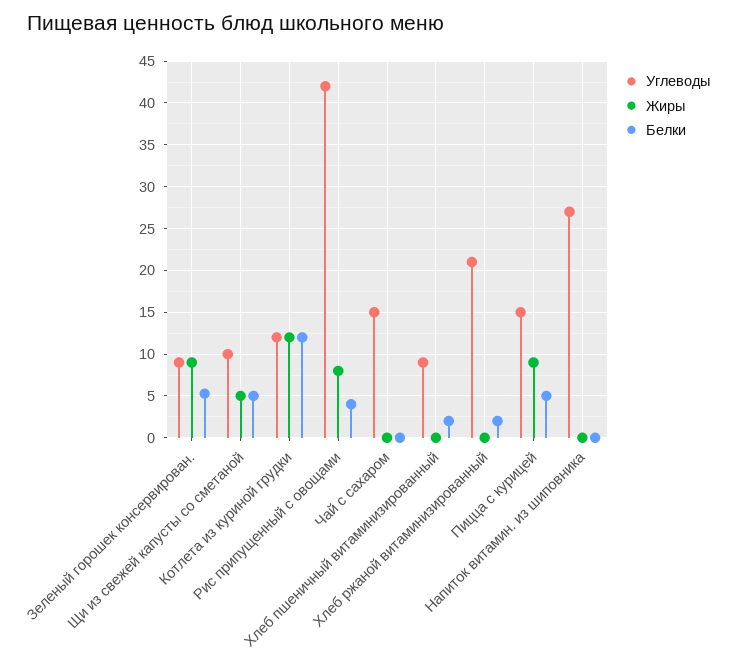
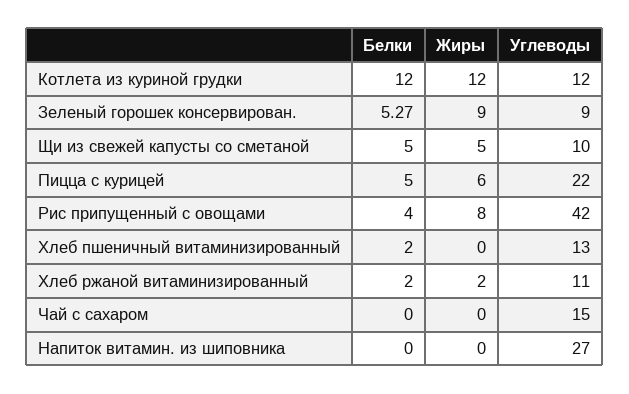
  {
    "Углеводы": {
      "Зеленый горошек консервирован.": 9,
      "Щи из свежей капусты со сметаной": 10,
      "Котлета из куриной грудки": 12,
      "Рис припущенный с овощами": 42,
      "Чай с сахаром": 15,
-     "Хлеб пшеничный витаминизированный": 9,
+     "Хлеб пшеничный витаминизированный": 13,
-     "Хлеб ржаной витаминизированный": 21,
+     "Хлеб ржаной витаминизированный": 11,
-     "Пицца с курицей": 15,
+     "Пицца с курицей": 22,
      "Напиток витамин. из шиповника": 27
    },
    "Жиры": {
      "Зеленый горошек консервирован.": 9,
      "Щи из свежей капусты со сметаной": 5,
      "Котлета из куриной грудки": 12,
      "Рис припущенный с овощами": 8,
      "Чай с сахаром": 0,
      "Хлеб пшеничный витаминизированный": 0,
-     "Хлеб ржаной витаминизированный": 0,
+     "Хлеб ржаной витаминизированный": 2,
-     "Пицца с курицей": 9,
+     "Пицца с курицей": 6,
      "Напиток витамин. из шиповника": 0
    },
    "Белки": {
      "Зеленый горошек консервирован.": 5.27,
      "Щи из свежей капусты со сметаной": 5,
      "Котлета из куриной грудки": 12,
      "Рис припущенный с овощами": 4,
      "Чай с сахаром": 0,
      "Хлеб пшеничный витаминизированный": 2,
      "Хлеб ржаной витаминизированный": 2,
      "Пицца с курицей": 5,
      "Напиток витамин. из шиповника": 0
    }
  }

